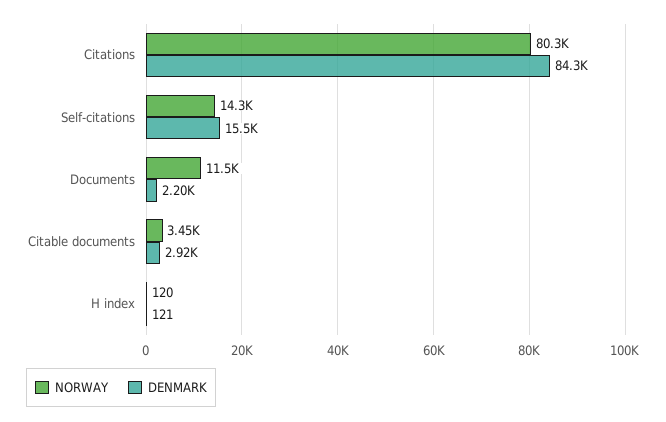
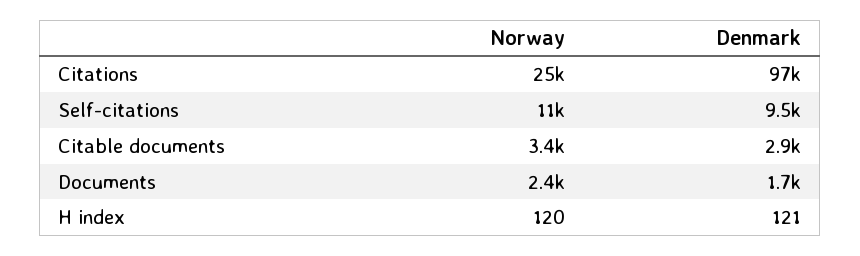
  {
    "NORWAY": {
-     "Citations": 80300,
+     "Citations": 25000,
-     "Self-citations": 14300,
+     "Self-citations": 11000,
-     "Documents": 11500,
+     "Documents": 2400,
      "Citable documents": 3450,
      "H index": 120
    },
    "DENMARK": {
-     "Citations": 84300,
+     "Citations": 97000,
-     "Self-citations": 15500,
+     "Self-citations": 9500,
-     "Documents": 2200,
+     "Documents": 1700,
      "Citable documents": 2920,
      "H index": 121
    }
  }

